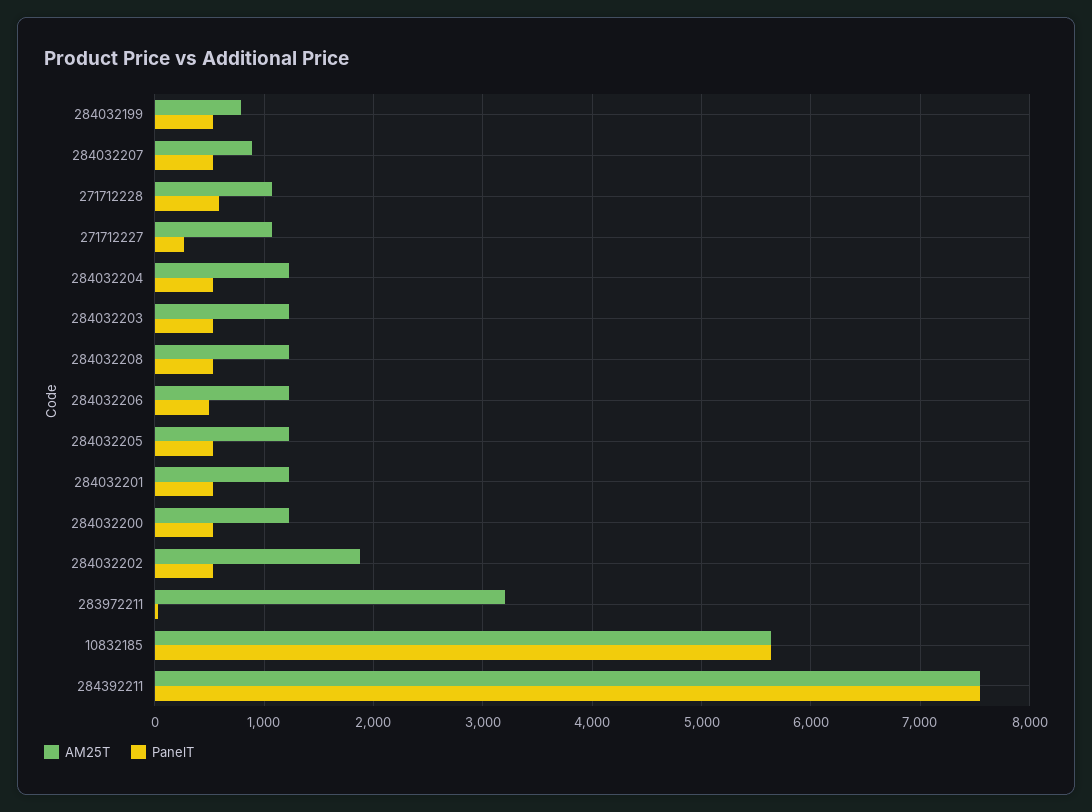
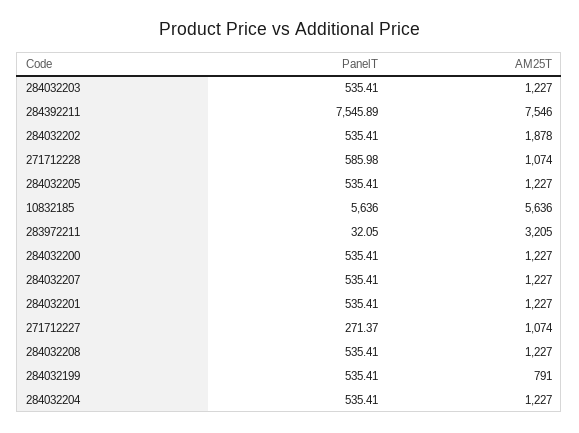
  {
    "AM25T": {
      "284032199": 791,
-     "284032207": 900,
+     "284032207": 1227,
      "271712228": 1074,
      "271712227": 1074,
      "284032204": 1227,
      "284032203": 1227,
      "284032208": 1227,
-     "284032206": 1200,
      "284032205": 1227,
      "284032201": 1227,
      "284032200": 1227,
      "284032202": 1878,
      "283972211": 3205,
      "10832185": 5636,
      "284392211": 7546
    },
    "PanelT": {
      "284032199": 535.41,
      "284032207": 535.41,
      "271712228": 585.98,
      "271712227": 271.37,
      "284032204": 535.41,
      "284032203": 535.41,
      "284032208": 535.41,
-     "284032206": 500,
      "284032205": 535.41,
      "284032201": 535.41,
      "284032200": 535.41,
      "284032202": 535.41,
      "283972211": 32.05,
      "10832185": 5636,
      "284392211": 7545.89
    }
  }

